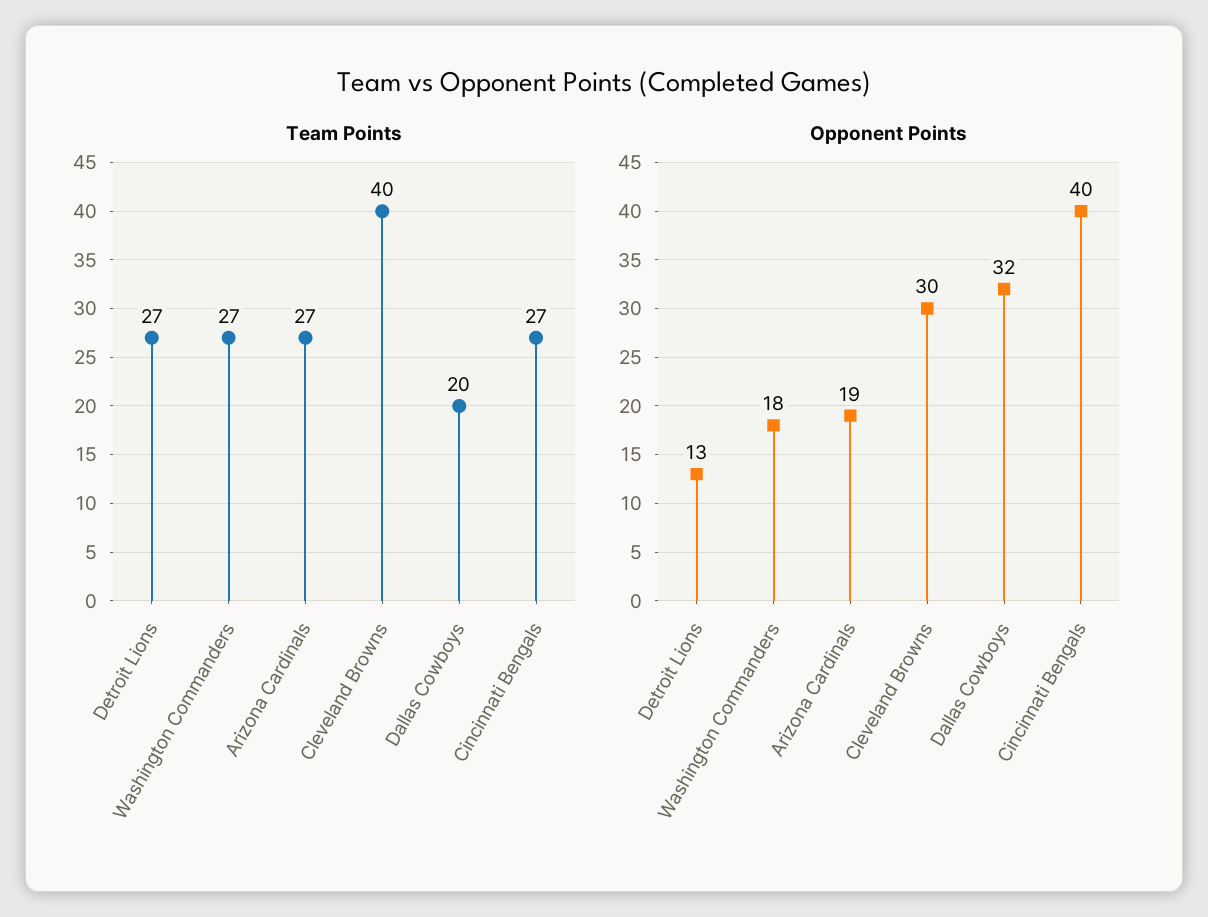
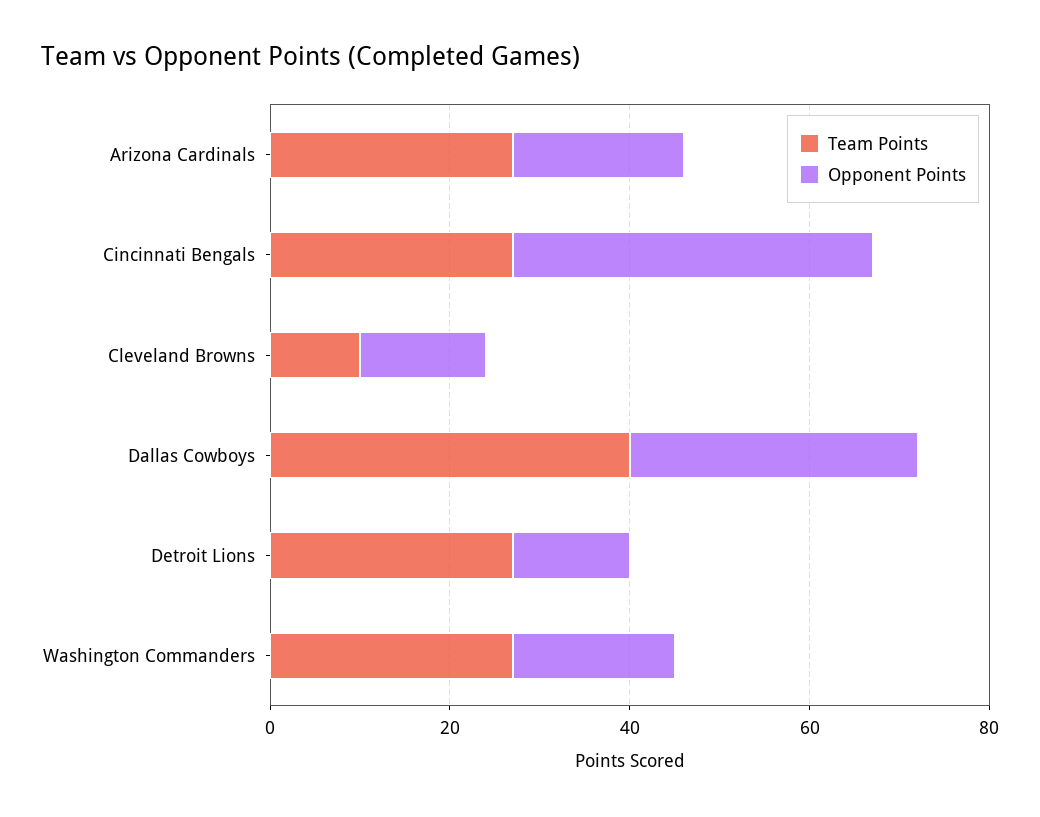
  {
    "Team Points": {
      "Detroit Lions": 27,
      "Washington Commanders": 27,
      "Arizona Cardinals": 27,
-     "Cleveland Browns": 40,
+     "Cleveland Browns": 10,
-     "Dallas Cowboys": 20,
+     "Dallas Cowboys": 40,
      "Cincinnati Bengals": 27
    },
    "Opponent Points": {
      "Detroit Lions": 13,
      "Washington Commanders": 18,
      "Arizona Cardinals": 19,
-     "Cleveland Browns": 30,
+     "Cleveland Browns": 15,
      "Dallas Cowboys": 32,
      "Cincinnati Bengals": 40
    }
  }

